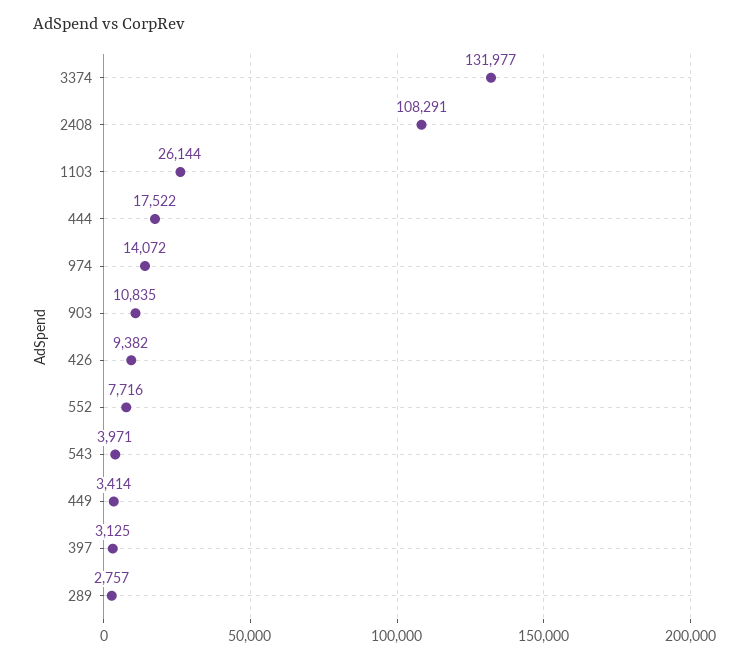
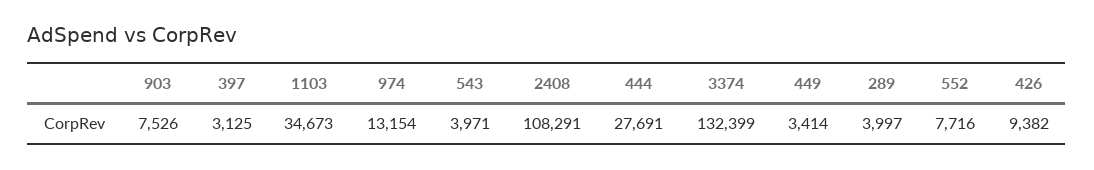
  {
-   "3374": 131977,
+   "3374": 132399,
    "2408": 108291,
-   "1103": 26144,
+   "1103": 34673,
-   "444": 17522,
+   "444": 27691,
-   "974": 14072,
+   "974": 13154,
-   "903": 10835,
+   "903": 7526,
    "426": 9382,
    "552": 7716,
    "543": 3971,
    "449": 3414,
    "397": 3125,
-   "289": 2757
+   "289": 3997
  }

